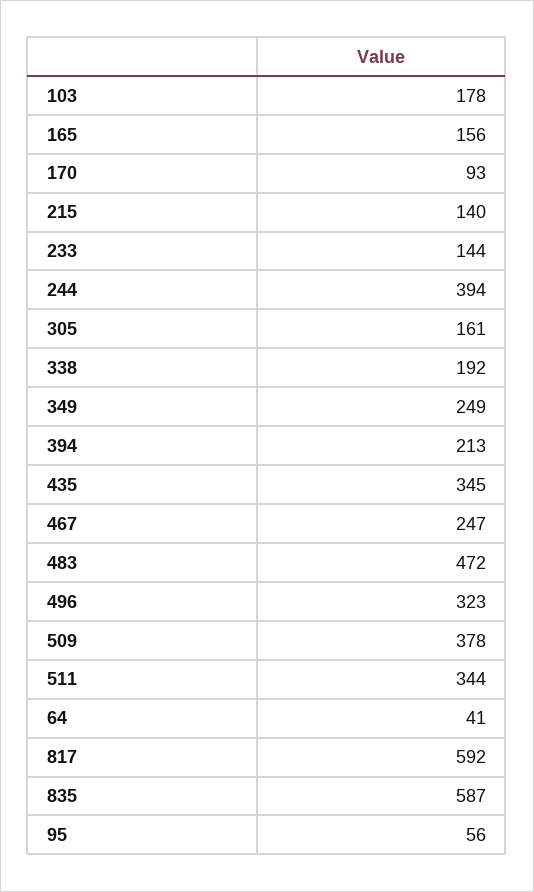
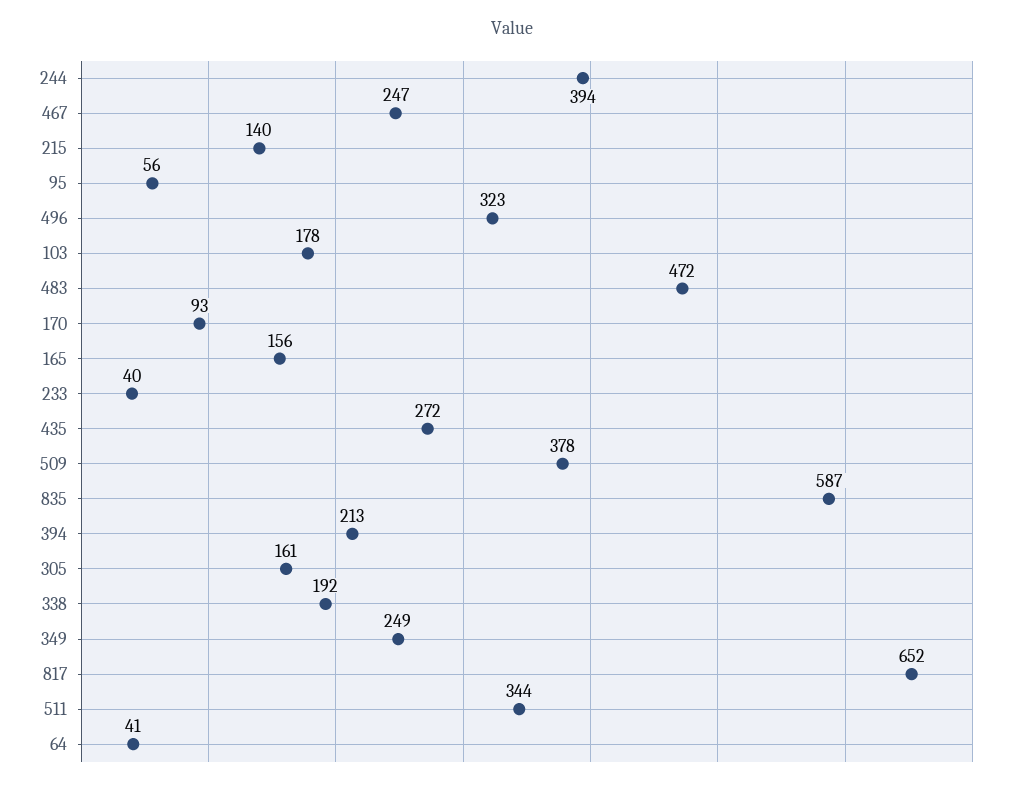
  {
    "103": 178,
    "165": 156,
    "170": 93,
    "215": 140,
-   "233": 144,
+   "233": 40,
    "244": 394,
    "305": 161,
    "338": 192,
    "349": 249,
    "394": 213,
-   "435": 345,
+   "435": 272,
    "467": 247,
    "483": 472,
    "496": 323,
    "509": 378,
    "511": 344,
    "64": 41,
-   "817": 592,
+   "817": 652,
    "835": 587,
    "95": 56
  }

